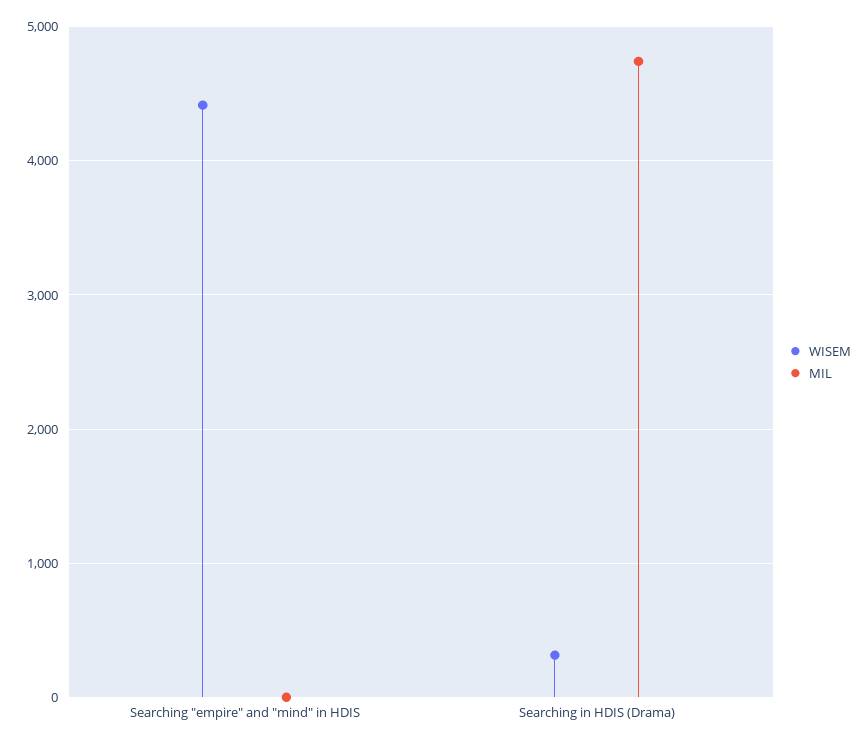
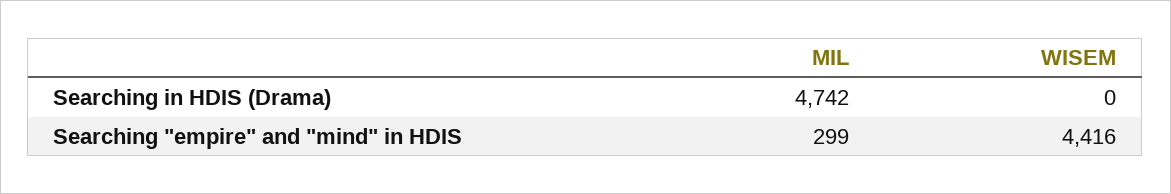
  {
    "WISEM": {
      "Searching \"empire\" and \"mind\" in HDIS": 4416,
-     "Searching in HDIS (Drama)": 300
+     "Searching in HDIS (Drama)": 0
    },
    "MIL": {
-     "Searching \"empire\" and \"mind\" in HDIS": 0,
+     "Searching \"empire\" and \"mind\" in HDIS": 299,
      "Searching in HDIS (Drama)": 4742
    }
  }

